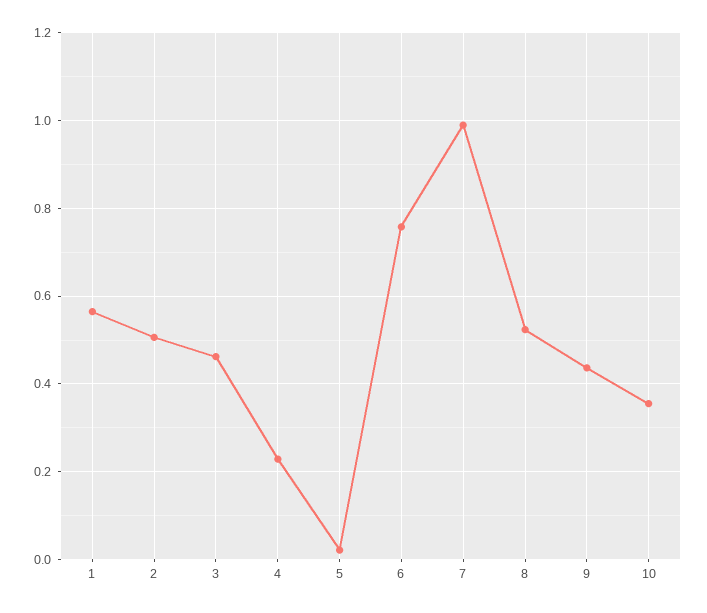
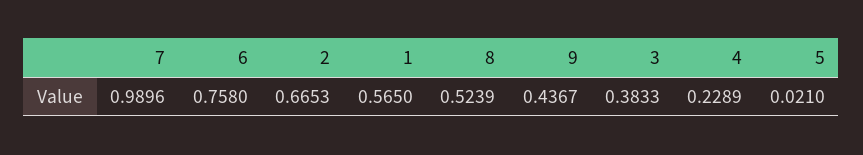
  {
    "1": 0.565,
-   "2": 0.5,
+   "2": 0.6653,
-   "3": 0.46,
+   "3": 0.3833,
    "4": 0.2289,
    "5": 0.021,
    "6": 0.758,
    "7": 0.9896,
    "8": 0.5239,
-   "9": 0.4367,
+   "9": 0.4367
-   "10": 0.36
  }

